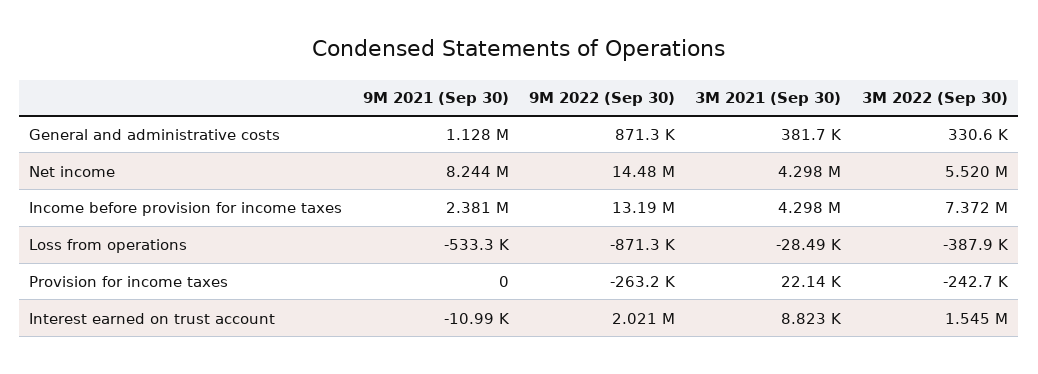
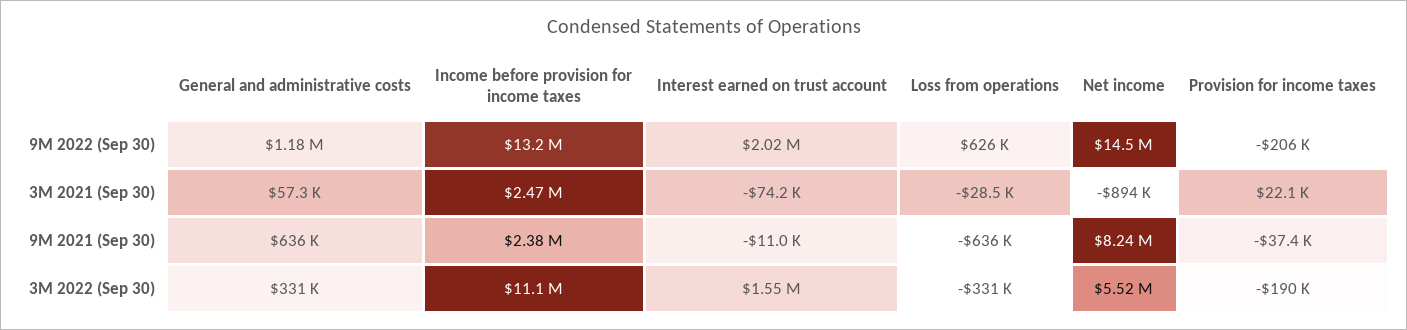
  {
    "9M 2021 (Sep 30)": {
-     "General and administrative costs": 1128000,
+     "General and administrative costs": 636000,
      "Net income": 8244000,
      "Income before provision for income taxes": 2381000,
-     "Loss from operations": -533300,
+     "Loss from operations": -636000,
-     "Provision for income taxes": 0,
+     "Provision for income taxes": -37400,
      "Interest earned on trust account": -10990
    },
    "9M 2022 (Sep 30)": {
-     "General and administrative costs": 871300,
+     "General and administrative costs": 1180000,
      "Net income": 14480000,
      "Income before provision for income taxes": 13190000,
-     "Loss from operations": -871300,
+     "Loss from operations": 626000,
-     "Provision for income taxes": -263200,
+     "Provision for income taxes": -206000,
      "Interest earned on trust account": 2021000
    },
    "3M 2021 (Sep 30)": {
-     "General and administrative costs": 381700,
+     "General and administrative costs": 57300,
-     "Net income": 4298000,
+     "Net income": -894000,
-     "Income before provision for income taxes": 4298000,
+     "Income before provision for income taxes": 2470000,
      "Loss from operations": -28490,
      "Provision for income taxes": 22140,
-     "Interest earned on trust account": 8823
+     "Interest earned on trust account": -74200
    },
    "3M 2022 (Sep 30)": {
      "General and administrative costs": 330600,
      "Net income": 5520000,
-     "Income before provision for income taxes": 7372000,
+     "Income before provision for income taxes": 11100000,
-     "Loss from operations": -387900,
+     "Loss from operations": -331000,
-     "Provision for income taxes": -242700,
+     "Provision for income taxes": -190000,
      "Interest earned on trust account": 1545000
    }
  }

